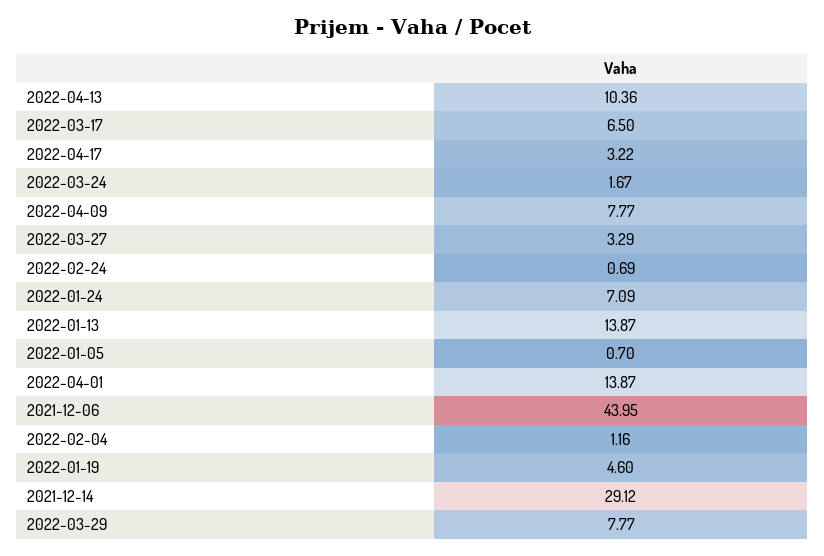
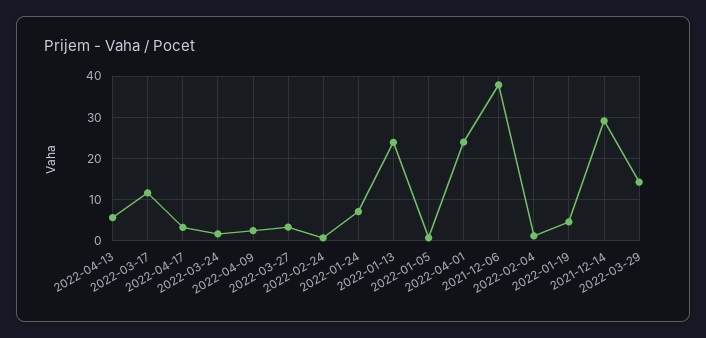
  {
-   "2022-04-13": 10.36,
+   "2022-04-13": 6,
-   "2022-03-17": 6.5,
+   "2022-03-17": 12,
    "2022-04-17": 3.22,
    "2022-03-24": 1.67,
-   "2022-04-09": 7.77,
+   "2022-04-09": 2,
    "2022-03-27": 3.29,
    "2022-02-24": 0.69,
    "2022-01-24": 7.09,
-   "2022-01-13": 13.87,
+   "2022-01-13": 24,
    "2022-01-05": 0.7,
-   "2022-04-01": 13.87,
+   "2022-04-01": 24,
-   "2021-12-06": 43.95,
+   "2021-12-06": 38,
    "2022-02-04": 1.16,
    "2022-01-19": 4.6,
    "2021-12-14": 29.12,
-   "2022-03-29": 7.77
+   "2022-03-29": 14
  }

